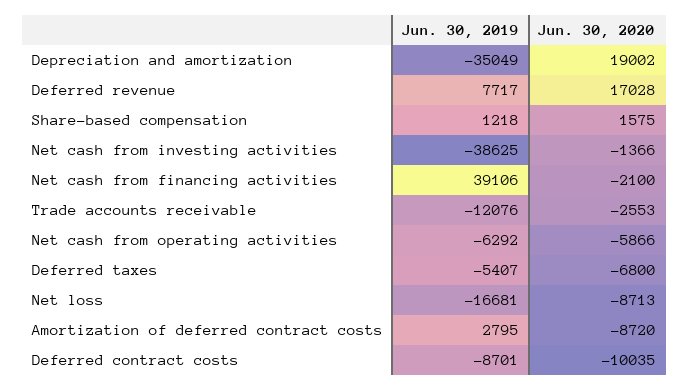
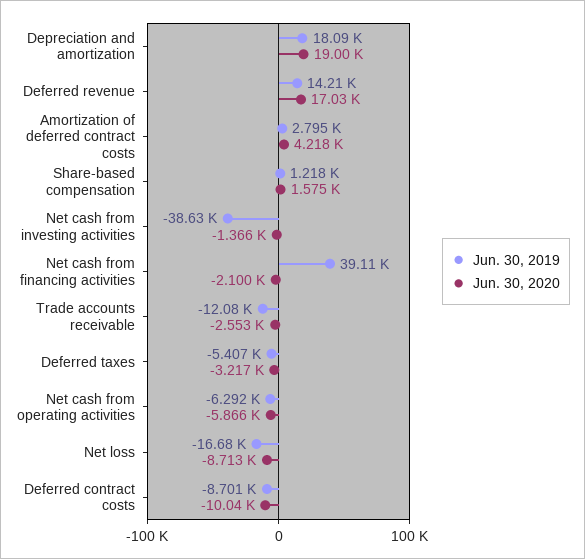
  {
    "Jun. 30, 2019": {
-     "Depreciation and amortization": -35049,
+     "Depreciation and amortization": 18090,
-     "Deferred revenue": 7717,
+     "Deferred revenue": 14210,
      "Share-based compensation": 1218,
      "Net cash from investing activities": -38625,
      "Net cash from financing activities": 39106,
      "Trade accounts receivable": -12076,
      "Net cash from operating activities": -6292,
      "Deferred taxes": -5407,
      "Net loss": -16681,
      "Amortization of deferred contract costs": 2795,
      "Deferred contract costs": -8701
    },
    "Jun. 30, 2020": {
      "Depreciation and amortization": 19002,
      "Deferred revenue": 17028,
      "Share-based compensation": 1575,
      "Net cash from investing activities": -1366,
      "Net cash from financing activities": -2100,
      "Trade accounts receivable": -2553,
      "Net cash from operating activities": -5866,
-     "Deferred taxes": -6800,
+     "Deferred taxes": -3217,
      "Net loss": -8713,
-     "Amortization of deferred contract costs": -8720,
+     "Amortization of deferred contract costs": 4218,
      "Deferred contract costs": -10035
    }
  }

